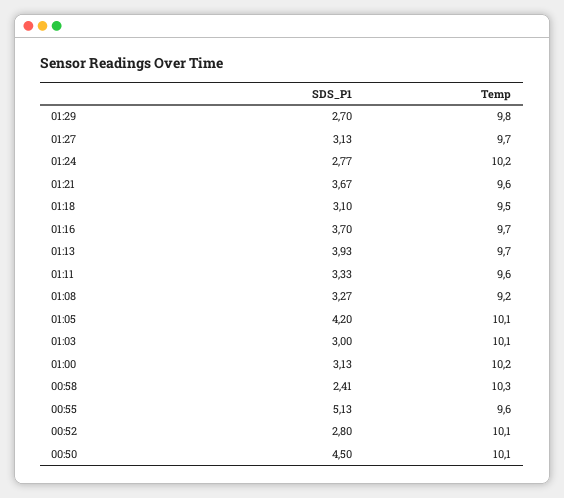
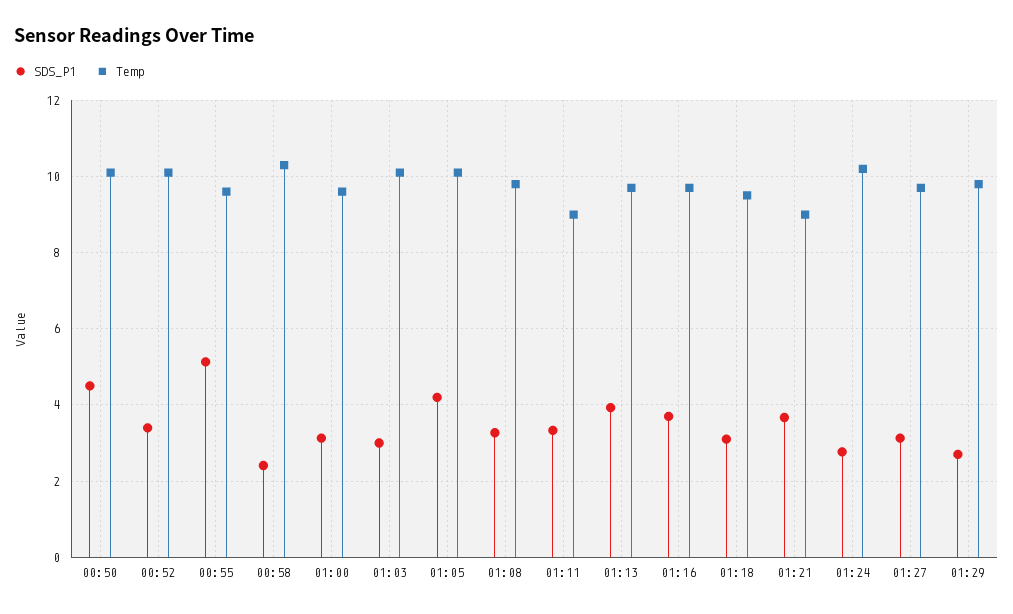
  {
    "SDS_P1": {
      "01:29": 2.7,
      "01:27": 3.13,
      "01:24": 2.77,
      "01:21": 3.67,
      "01:18": 3.1,
      "01:16": 3.7,
      "01:13": 3.93,
      "01:11": 3.33,
      "01:08": 3.27,
      "01:05": 4.2,
      "01:03": 3,
      "01:00": 3.13,
      "00:58": 2.41,
      "00:55": 5.13,
-     "00:52": 2.8,
+     "00:52": 3.4,
      "00:50": 4.5
    },
    "Temp": {
      "01:29": 9.8,
      "01:27": 9.7,
      "01:24": 10.2,
-     "01:21": 9.6,
+     "01:21": 9,
      "01:18": 9.5,
      "01:16": 9.7,
      "01:13": 9.7,
-     "01:11": 9.6,
+     "01:11": 9,
-     "01:08": 9.2,
+     "01:08": 9.8,
      "01:05": 10.1,
      "01:03": 10.1,
-     "01:00": 10.2,
+     "01:00": 9.6,
      "00:58": 10.3,
      "00:55": 9.6,
      "00:52": 10.1,
      "00:50": 10.1
    }
  }

